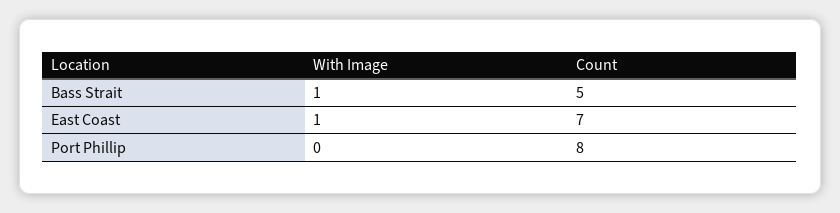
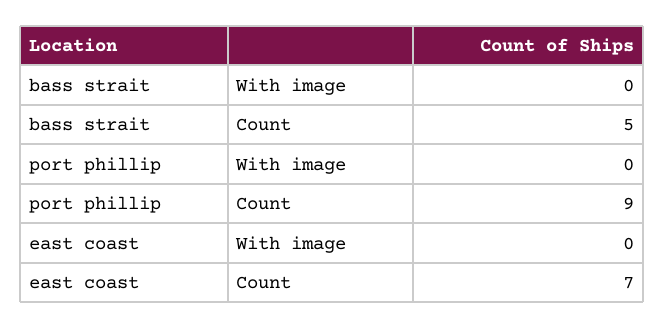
  {
    "With Image": {
-     "Bass Strait": 1,
+     "Bass Strait": 0,
-     "East Coast": 1,
+     "East Coast": 0,
      "Port Phillip": 0
    },
    "Count": {
      "Bass Strait": 5,
      "East Coast": 7,
-     "Port Phillip": 8
+     "Port Phillip": 9
    }
  }

